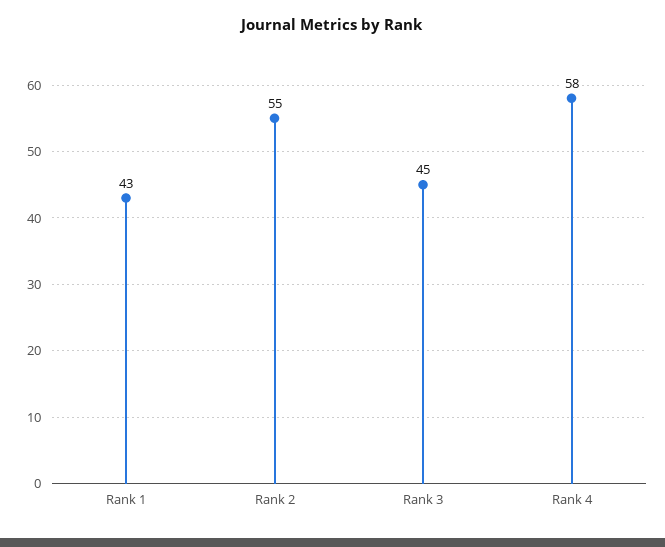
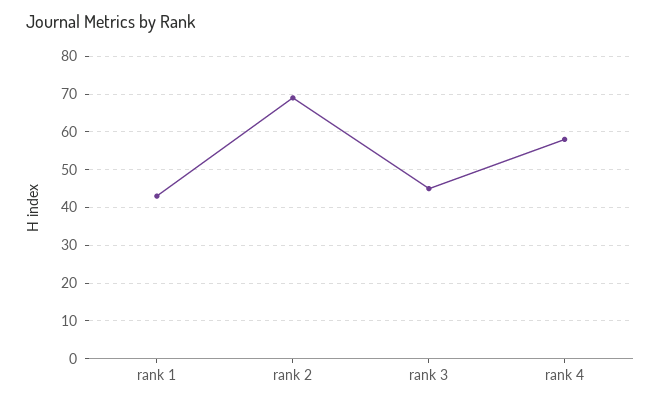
  {
    "Rank 1": 43,
-   "Rank 2": 55,
+   "Rank 2": 70,
    "Rank 3": 45,
    "Rank 4": 58
  }

